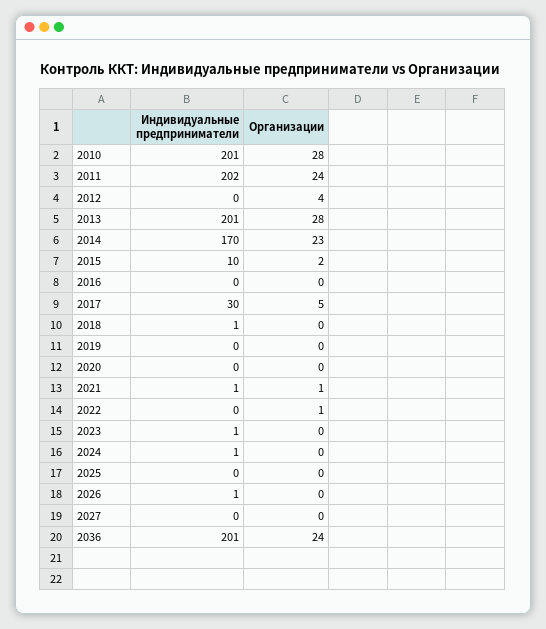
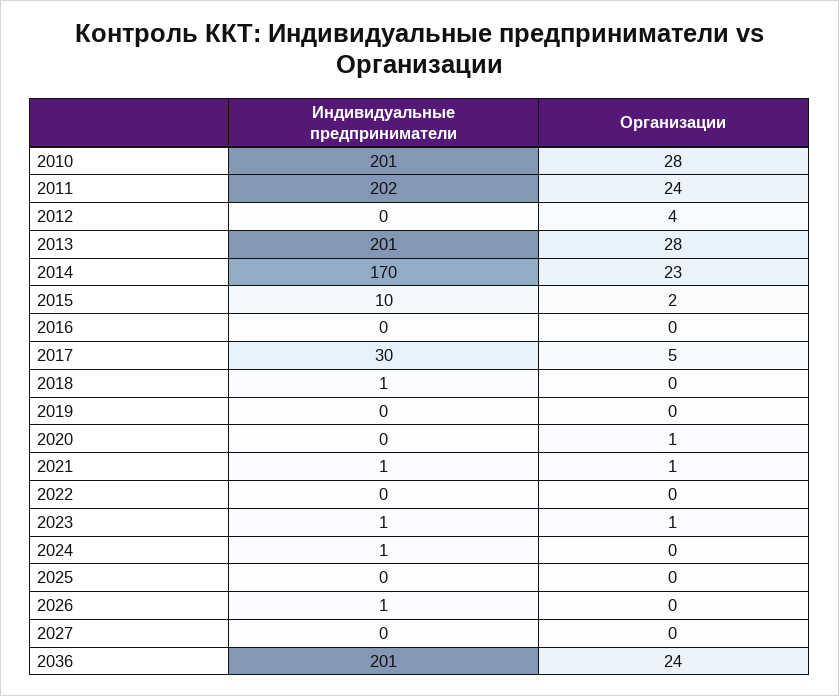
  {
    "Индивидуальные предприниматели": {
      "2010": 201,
      "2011": 202,
      "2012": 0,
      "2013": 201,
      "2014": 170,
      "2015": 10,
      "2016": 0,
      "2017": 30,
      "2018": 1,
      "2019": 0,
      "2020": 0,
      "2021": 1,
      "2022": 0,
      "2023": 1,
      "2024": 1,
      "2025": 0,
      "2026": 1,
      "2027": 0,
      "2036": 201
    },
    "Организации": {
      "2010": 28,
      "2011": 24,
      "2012": 4,
      "2013": 28,
      "2014": 23,
      "2015": 2,
      "2016": 0,
      "2017": 5,
      "2018": 0,
      "2019": 0,
-     "2020": 0,
+     "2020": 1,
      "2021": 1,
-     "2022": 1,
+     "2022": 0,
-     "2023": 0,
+     "2023": 1,
      "2024": 0,
      "2025": 0,
      "2026": 0,
      "2027": 0,
      "2036": 24
    }
  }

